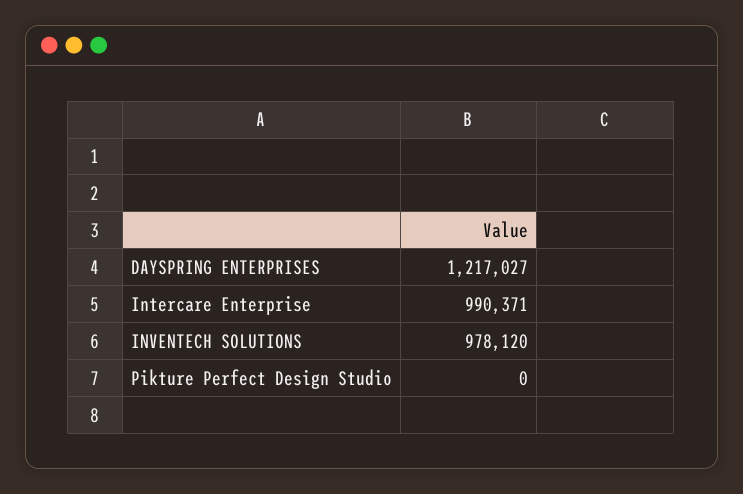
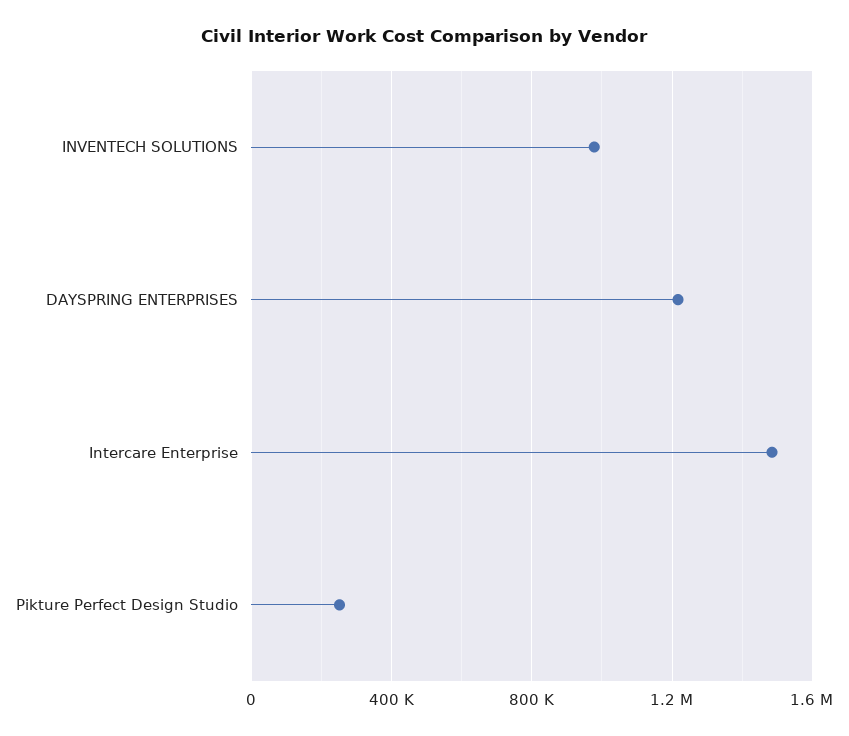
  {
    "DAYSPRING ENTERPRISES": 1217027,
-   "Intercare Enterprise": 990371,
+   "Intercare Enterprise": 1500000,
    "INVENTECH SOLUTIONS": 978120,
-   "Pikture Perfect Design Studio": 0
+   "Pikture Perfect Design Studio": 250000
  }

